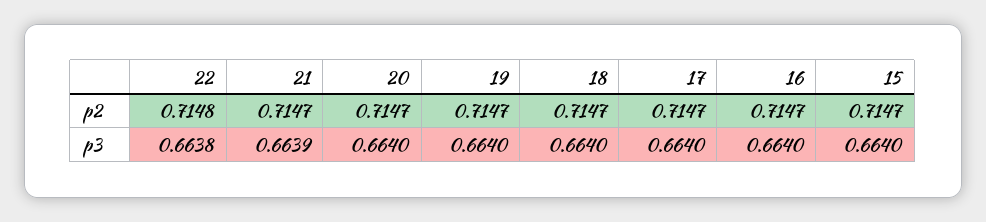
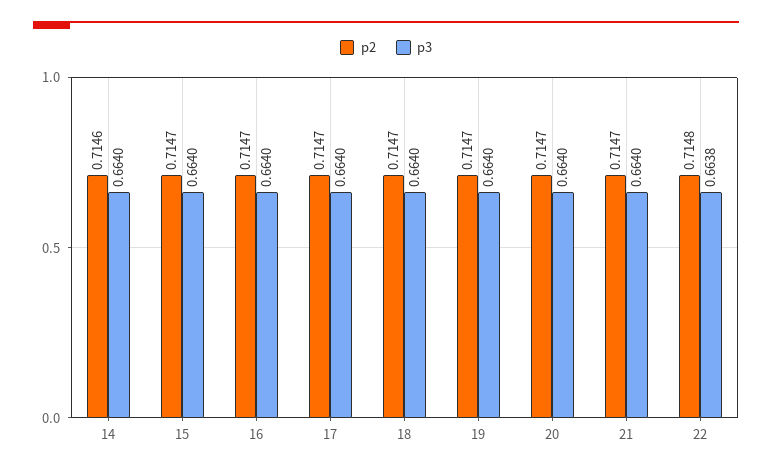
  {
    "p2": {
      "22": 0.7148,
      "21": 0.7147,
      "20": 0.7147,
      "19": 0.7147,
      "18": 0.7147,
      "17": 0.7147,
      "16": 0.7147,
-     "15": 0.7147
+     "15": 0.7147,
+     "14": 0.7146
    },
    "p3": {
      "22": 0.6638,
-     "21": 0.6639,
+     "21": 0.664,
      "20": 0.664,
      "19": 0.664,
      "18": 0.664,
      "17": 0.664,
      "16": 0.664,
-     "15": 0.664
+     "15": 0.664,
+     "14": 0.664
    }
  }

